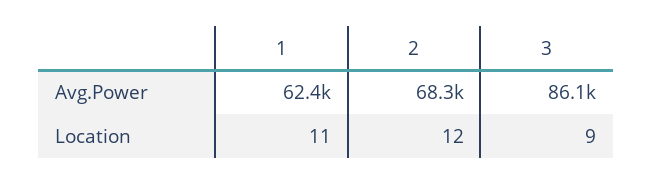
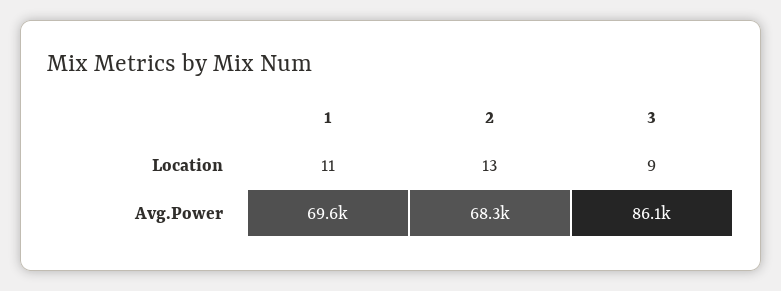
  {
    "1": {
-     "Avg.Power": 62400,
+     "Avg.Power": 69600,
      "Location": 11
    },
    "2": {
      "Avg.Power": 68300,
-     "Location": 12
+     "Location": 13
    },
    "3": {
      "Avg.Power": 86100,
      "Location": 9
    }
  }

